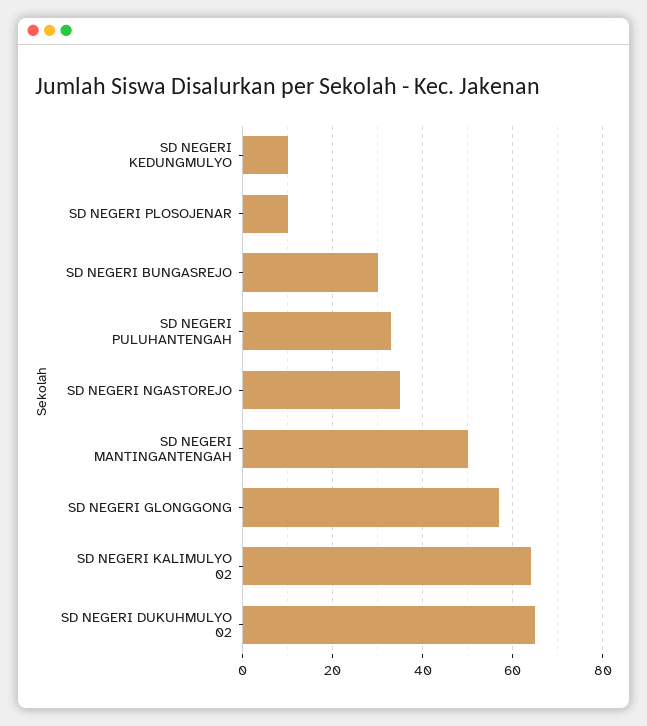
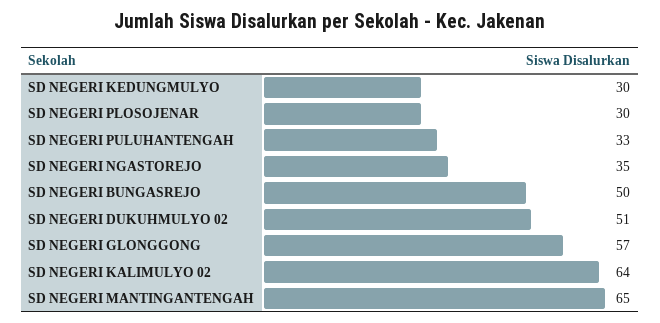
  {
-   "SD NEGERI KEDUNGMULYO": 10,
+   "SD NEGERI KEDUNGMULYO": 30,
-   "SD NEGERI PLOSOJENAR": 10,
+   "SD NEGERI PLOSOJENAR": 30,
-   "SD NEGERI BUNGASREJO": 30,
+   "SD NEGERI BUNGASREJO": 50,
    "SD NEGERI PULUHANTENGAH": 33,
    "SD NEGERI NGASTOREJO": 35,
-   "SD NEGERI MANTINGANTENGAH": 50,
+   "SD NEGERI MANTINGANTENGAH": 65,
    "SD NEGERI GLONGGONG": 57,
    "SD NEGERI KALIMULYO 02": 64,
-   "SD NEGERI DUKUHMULYO 02": 65
+   "SD NEGERI DUKUHMULYO 02": 51
  }

